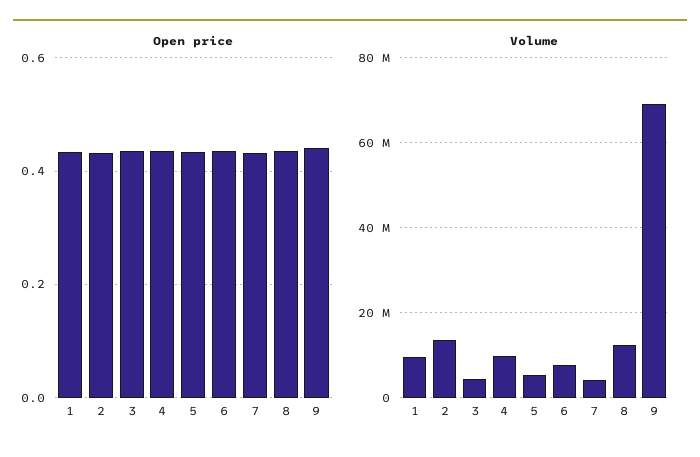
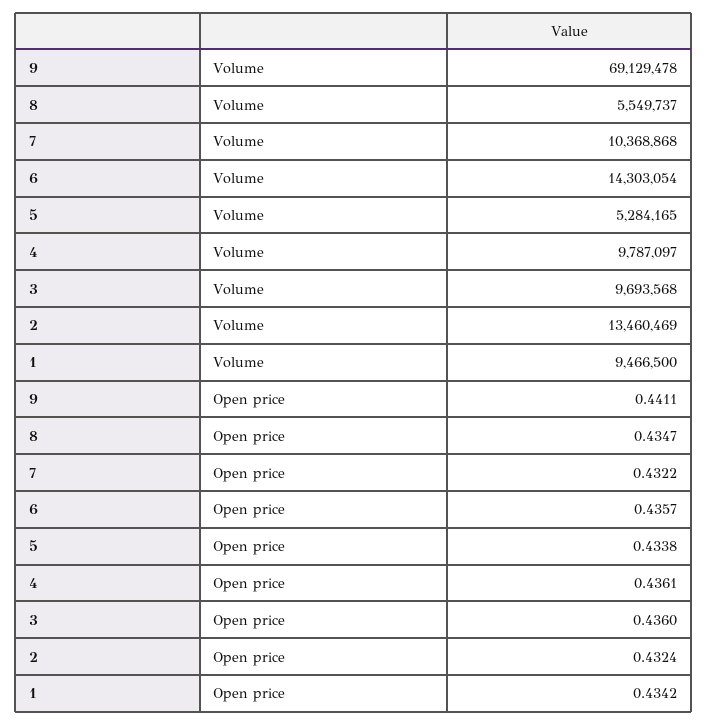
  {
    "Open price": {
      "1": 0.4342,
      "2": 0.4324,
      "3": 0.436,
      "4": 0.4361,
      "5": 0.4338,
      "6": 0.4357,
      "7": 0.4322,
      "8": 0.4347,
      "9": 0.4411
    },
    "Volume": {
      "1": 9466500,
      "2": 13460469,
-     "3": 4000000,
+     "3": 9693568,
      "4": 9787097,
      "5": 5284165,
-     "6": 8000000,
+     "6": 14303054,
-     "7": 4000000,
+     "7": 10368868,
-     "8": 12000000,
+     "8": 5549737,
      "9": 69129478
    }
  }

